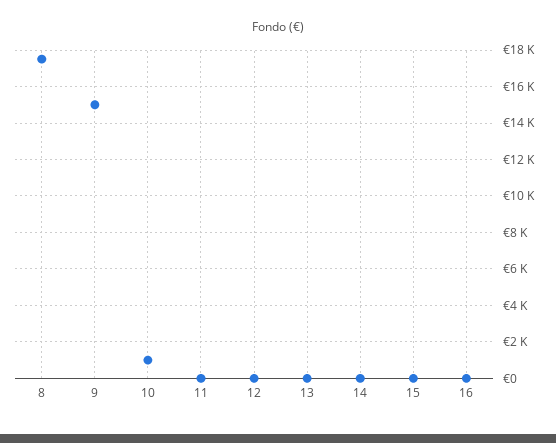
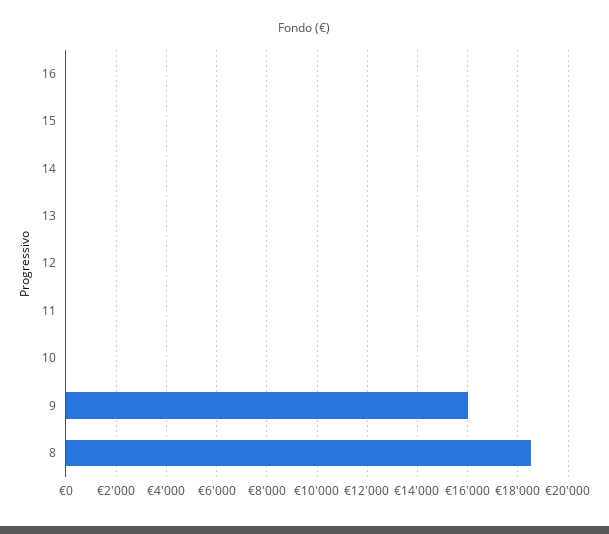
  {
-   "8": 17500,
+   "8": 18500,
-   "9": 15000,
+   "9": 16000,
-   "10": 1000,
+   "10": 0,
    "11": 0,
    "12": 0,
    "13": 0,
    "14": 0,
    "15": 0,
    "16": 0
  }

